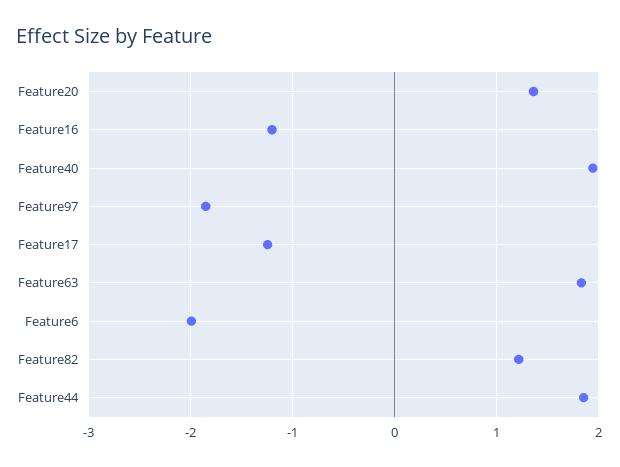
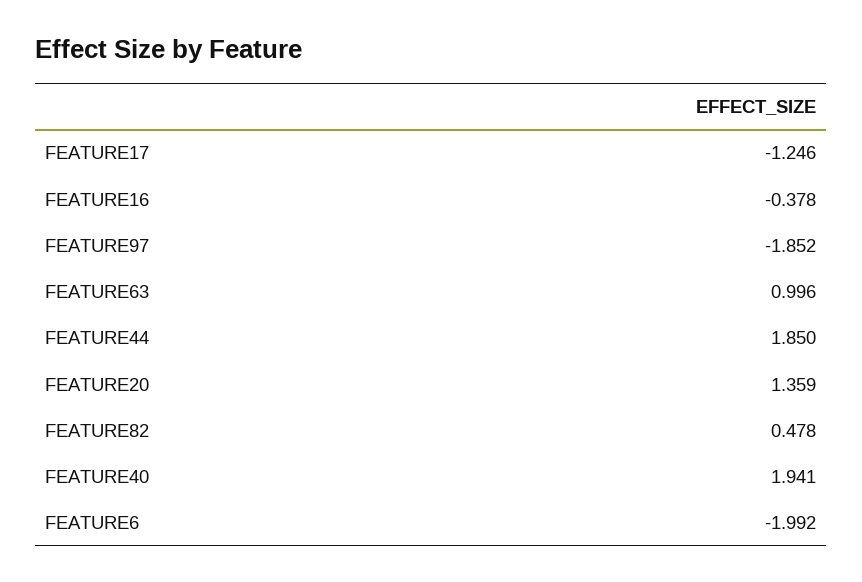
  {
    "Feature20": 1.359,
-   "Feature16": -1.2,
+   "Feature16": -0.378,
    "Feature40": 1.941,
    "Feature97": -1.852,
    "Feature17": -1.246,
-   "Feature63": 1.8,
+   "Feature63": 0.996,
    "Feature6": -1.992,
-   "Feature82": 1.2,
+   "Feature82": 0.478,
    "Feature44": 1.85
  }

